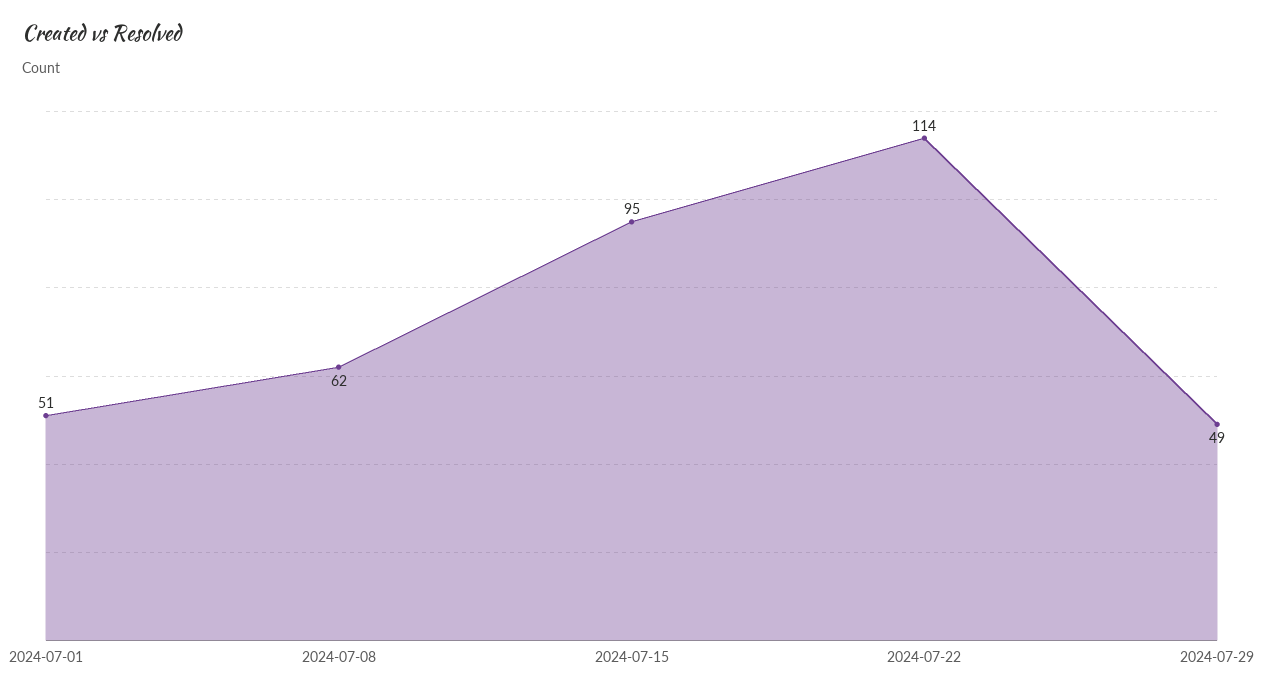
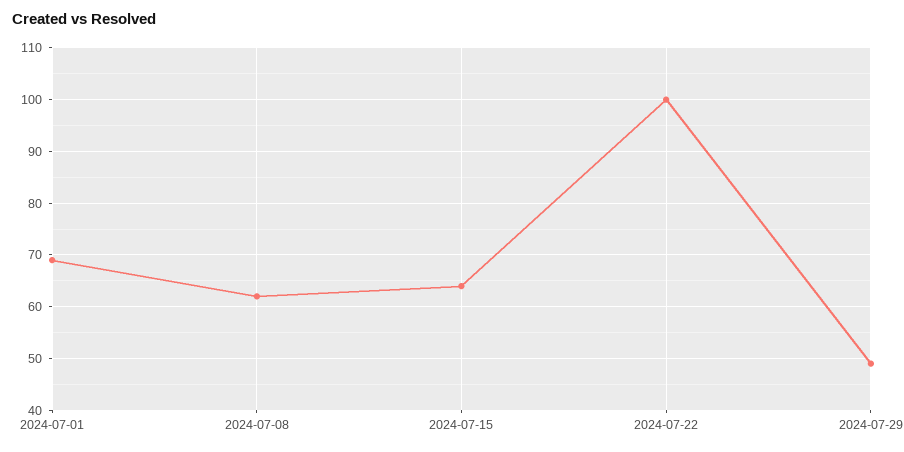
  {
-   "2024-07-01": 51,
+   "2024-07-01": 70,
    "2024-07-08": 62,
-   "2024-07-15": 95,
+   "2024-07-15": 65,
-   "2024-07-22": 114,
+   "2024-07-22": 100,
    "2024-07-29": 49
  }

